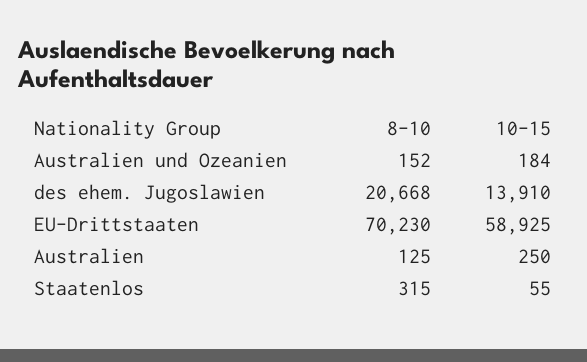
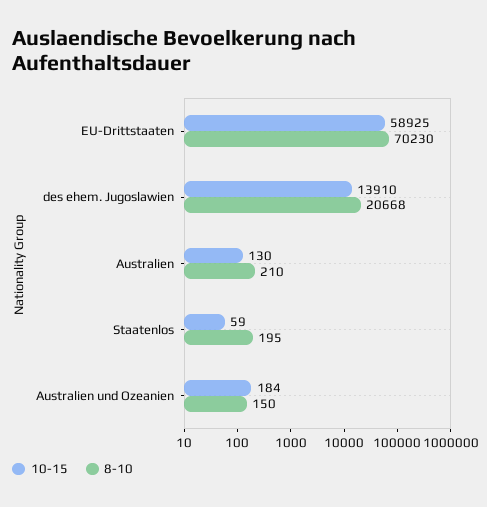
  {
    "8-10": {
-     "Australien und Ozeanien": 152,
+     "Australien und Ozeanien": 150,
      "des ehem. Jugoslawien": 20668,
      "EU-Drittstaaten": 70230,
-     "Australien": 125,
+     "Australien": 210,
-     "Staatenlos": 315
+     "Staatenlos": 195
    },
    "10-15": {
      "Australien und Ozeanien": 184,
      "des ehem. Jugoslawien": 13910,
      "EU-Drittstaaten": 58925,
-     "Australien": 250,
+     "Australien": 130,
-     "Staatenlos": 55
+     "Staatenlos": 59
    }
  }

